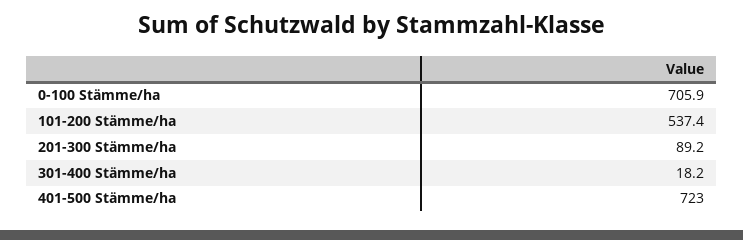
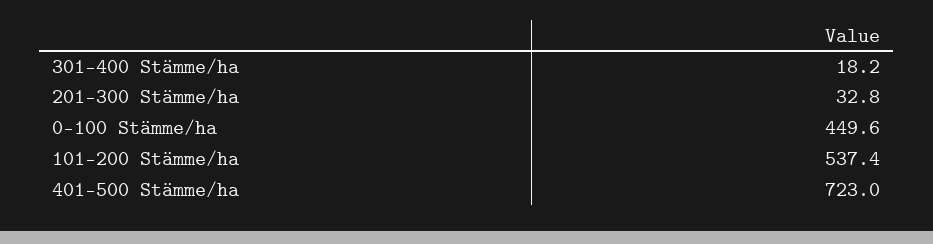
  {
-   "0-100 Stämme/ha": 705.9,
+   "0-100 Stämme/ha": 449.6,
    "101-200 Stämme/ha": 537.4,
-   "201-300 Stämme/ha": 89.2,
+   "201-300 Stämme/ha": 32.8,
    "301-400 Stämme/ha": 18.2,
    "401-500 Stämme/ha": 723
  }

